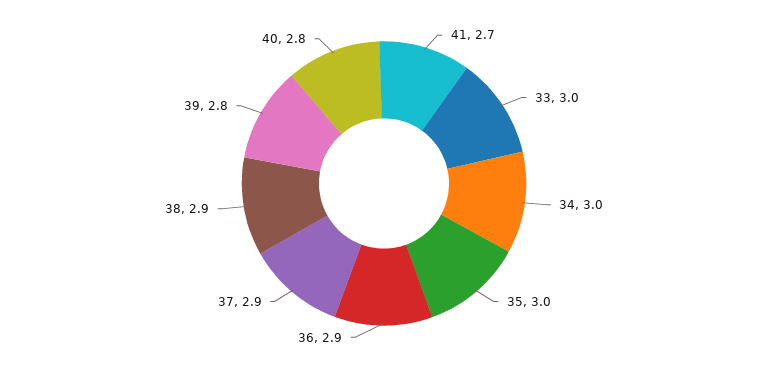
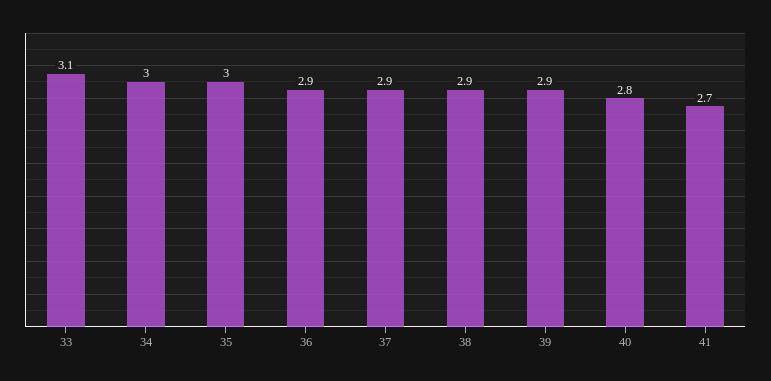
  {
    "41": 2.7,
-   "33": 3,
+   "33": 3.1,
    "34": 3,
    "35": 3,
    "36": 2.9,
    "37": 2.9,
    "38": 2.9,
-   "39": 2.8,
+   "39": 2.9,
    "40": 2.8
  }

